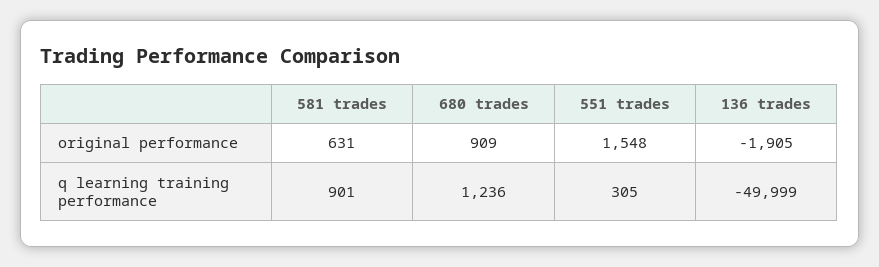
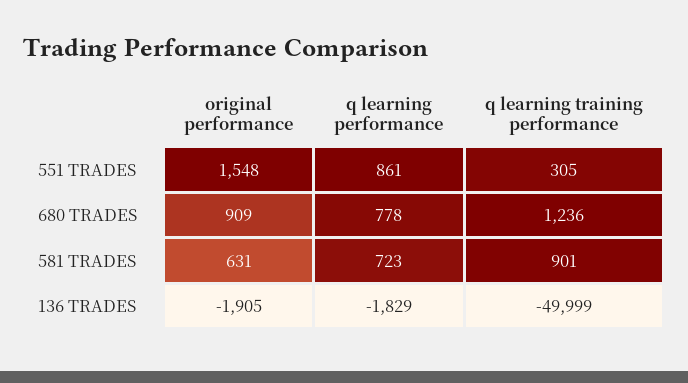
  {
    "581 trades": {
      "original performance": 631,
-     "q learning training performance": 901
+     "q learning training performance": 901,
+     "q learning performance": 723
    },
    "680 trades": {
      "original performance": 909,
-     "q learning training performance": 1236
+     "q learning training performance": 1236,
+     "q learning performance": 778
    },
    "551 trades": {
      "original performance": 1548,
-     "q learning training performance": 305
+     "q learning training performance": 305,
+     "q learning performance": 861
    },
    "136 trades": {
      "original performance": -1905,
-     "q learning training performance": -49999
+     "q learning training performance": -49999,
+     "q learning performance": -1829
    }
  }

